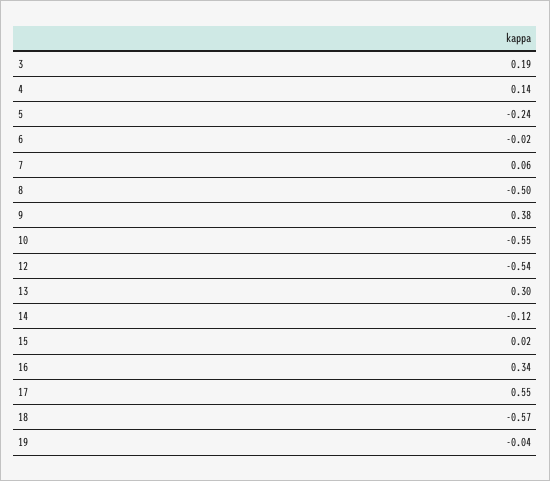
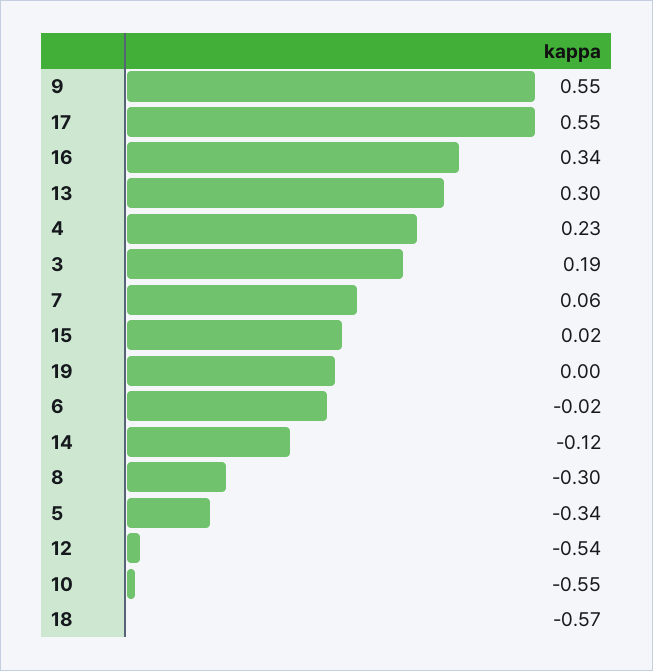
  {
    "3": 0.19,
-   "4": 0.14,
+   "4": 0.23,
-   "5": -0.24,
+   "5": -0.34,
    "6": -0.02,
    "7": 0.06,
-   "8": -0.5,
+   "8": -0.3,
-   "9": 0.38,
+   "9": 0.55,
    "10": -0.55,
    "12": -0.54,
    "13": 0.3,
    "14": -0.12,
    "15": 0.02,
    "16": 0.34,
    "17": 0.55,
    "18": -0.57,
-   "19": -0.04
+   "19": 0
  }

